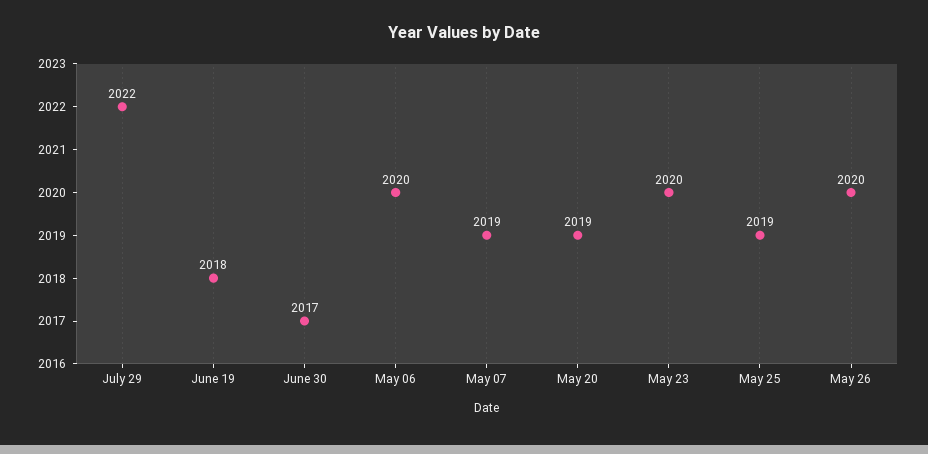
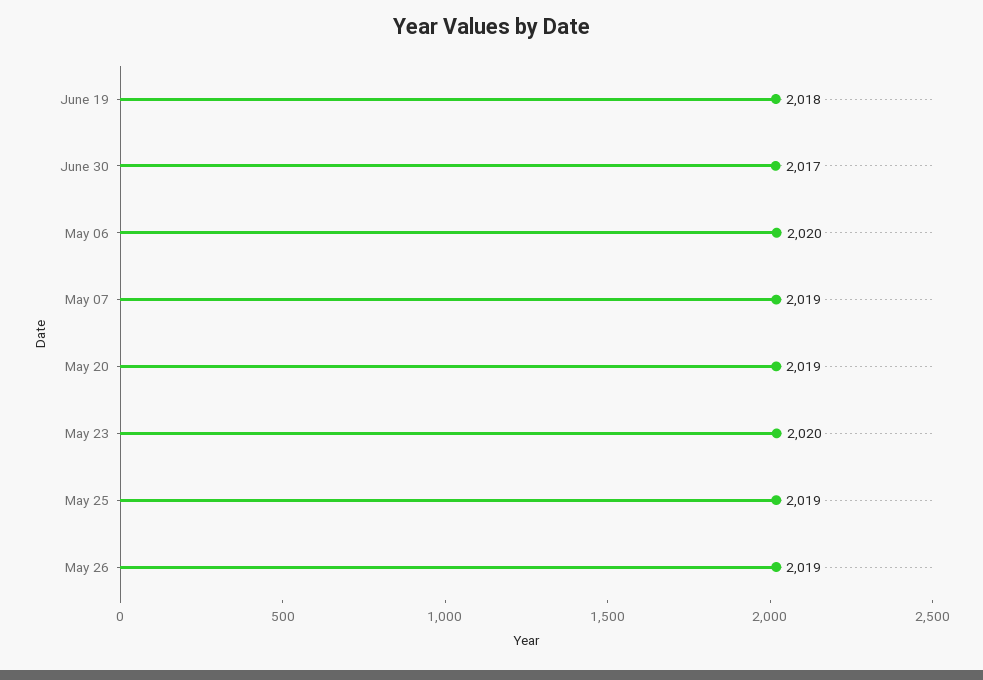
  {
-   "July 29": 2022,
    "June 19": 2018,
    "June 30": 2017,
    "May 06": 2020,
    "May 07": 2019,
    "May 20": 2019,
    "May 23": 2020,
    "May 25": 2019,
-   "May 26": 2020
+   "May 26": 2019
  }

